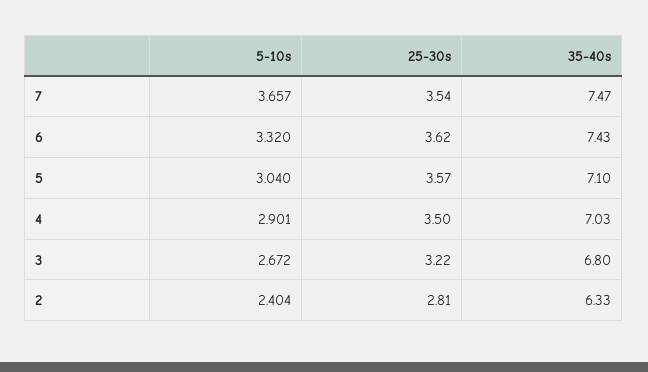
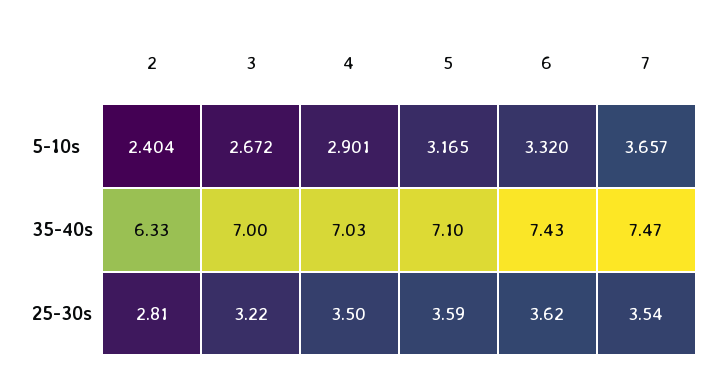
  {
    "5-10s": {
      "7": 3.657,
      "6": 3.32,
-     "5": 3.04,
+     "5": 3.165,
      "4": 2.901,
      "3": 2.672,
      "2": 2.404
    },
    "25-30s": {
      "7": 3.54,
      "6": 3.62,
-     "5": 3.57,
+     "5": 3.59,
      "4": 3.5,
      "3": 3.22,
      "2": 2.81
    },
    "35-40s": {
      "7": 7.47,
      "6": 7.43,
      "5": 7.1,
      "4": 7.03,
-     "3": 6.8,
+     "3": 7,
      "2": 6.33
    }
  }

